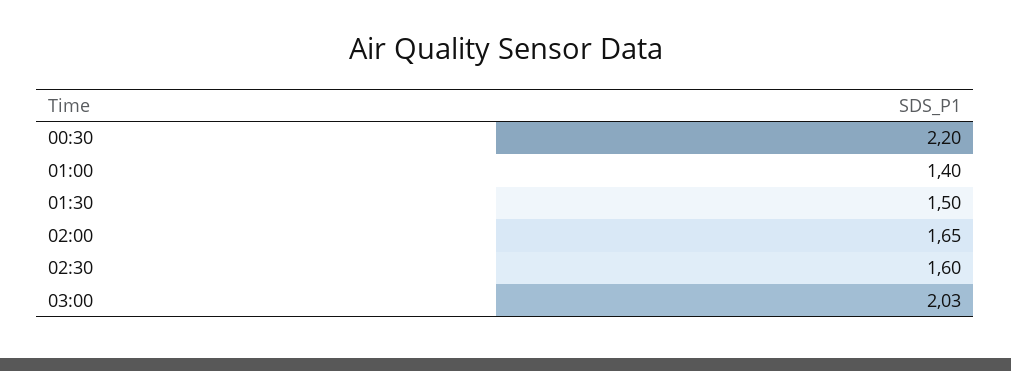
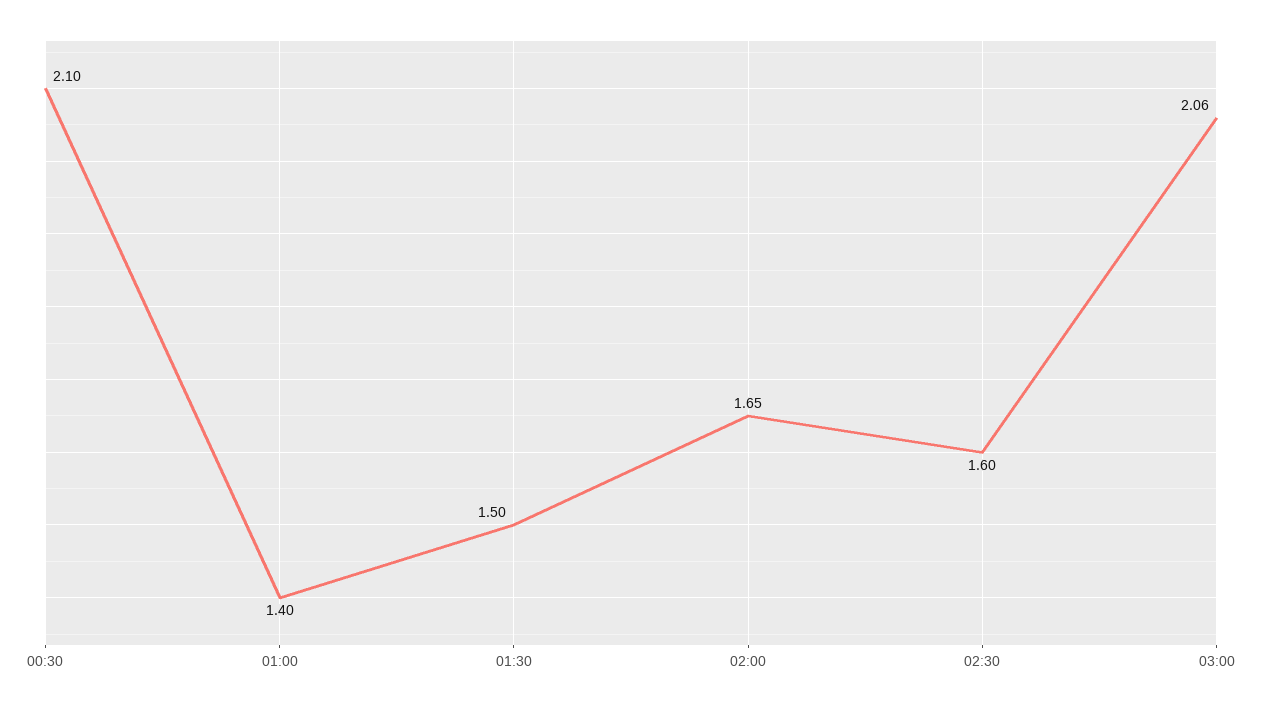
  {
-   "00:30": 2.2,
+   "00:30": 2.1,
    "01:00": 1.4,
    "01:30": 1.5,
    "02:00": 1.65,
    "02:30": 1.6,
-   "03:00": 2.03
+   "03:00": 2.06
  }

